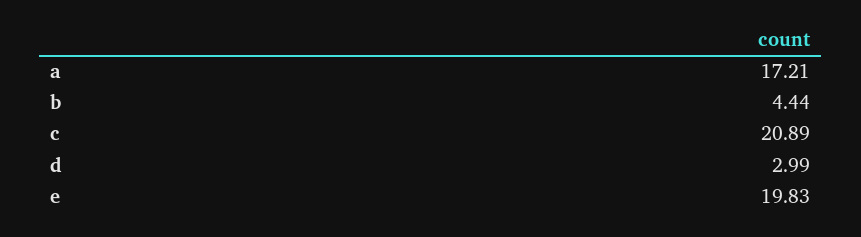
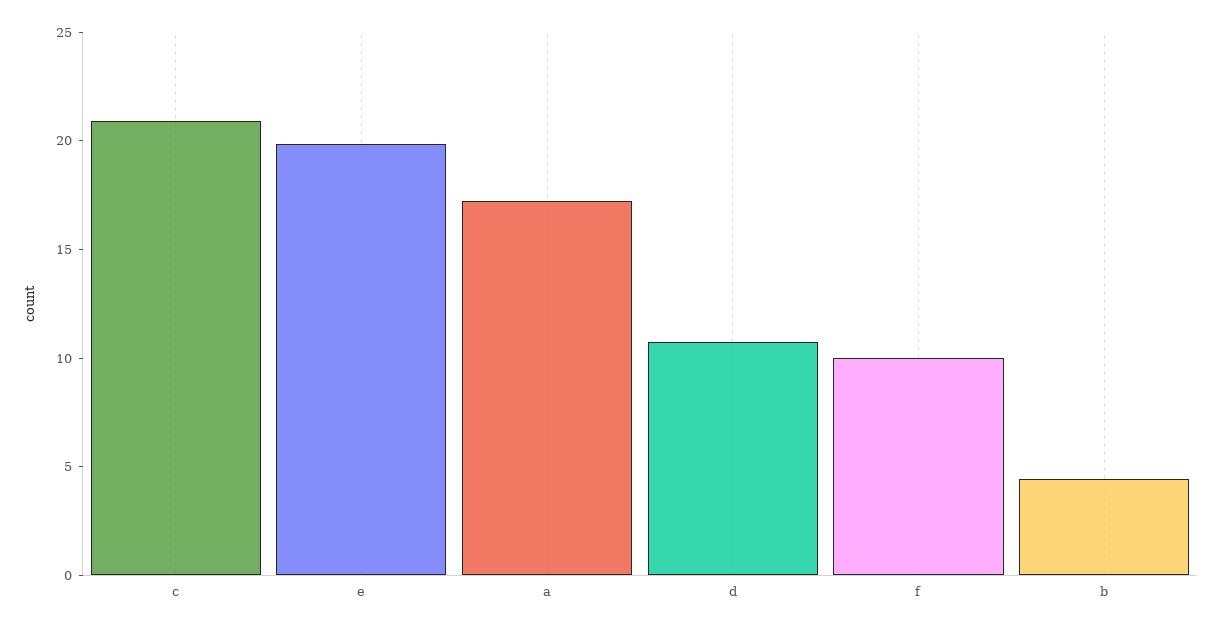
  {
    "a": 17.21,
    "b": 4.44,
    "c": 20.89,
-   "d": 2.99,
+   "d": 11,
-   "e": 19.83
+   "e": 19.83,
+   "f": 10
  }

